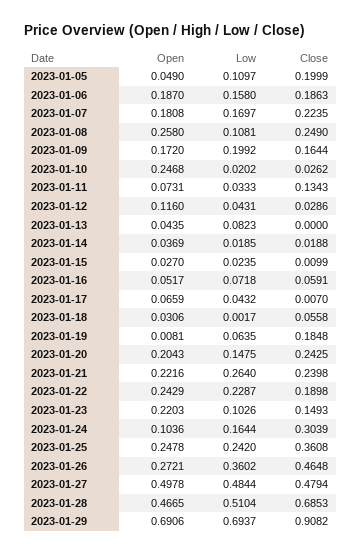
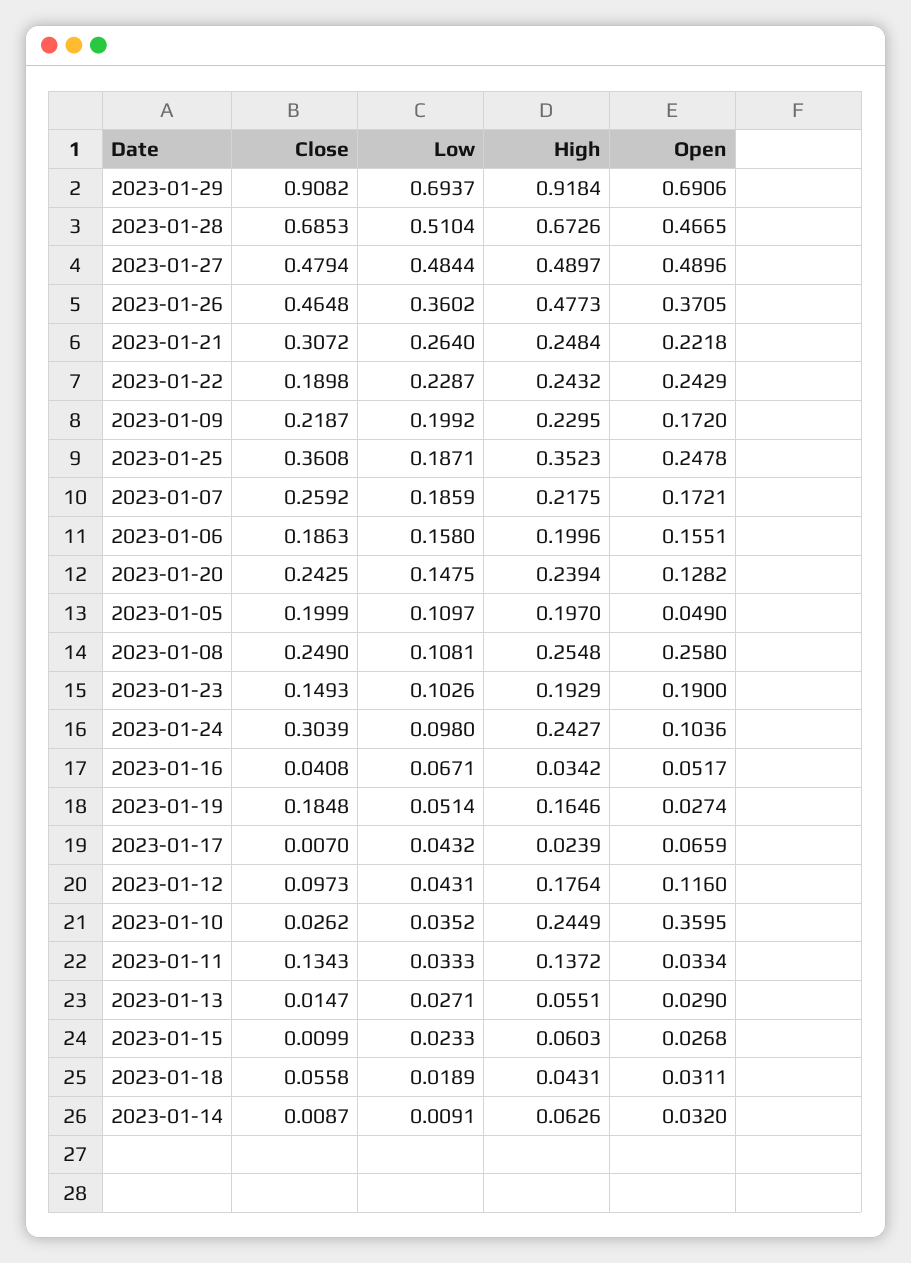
  {
    "Open": {
      "2023-01-05": 0.049,
-     "2023-01-06": 0.187,
+     "2023-01-06": 0.1551,
-     "2023-01-07": 0.1808,
+     "2023-01-07": 0.1721,
      "2023-01-08": 0.258,
      "2023-01-09": 0.172,
-     "2023-01-10": 0.2468,
+     "2023-01-10": 0.3595,
-     "2023-01-11": 0.0731,
+     "2023-01-11": 0.0334,
      "2023-01-12": 0.116,
-     "2023-01-13": 0.0435,
+     "2023-01-13": 0.029,
-     "2023-01-14": 0.0369,
+     "2023-01-14": 0.032,
-     "2023-01-15": 0.027,
+     "2023-01-15": 0.0268,
      "2023-01-16": 0.0517,
      "2023-01-17": 0.0659,
-     "2023-01-18": 0.0306,
+     "2023-01-18": 0.0311,
-     "2023-01-19": 0.0081,
+     "2023-01-19": 0.0274,
-     "2023-01-20": 0.2043,
+     "2023-01-20": 0.1282,
-     "2023-01-21": 0.2216,
+     "2023-01-21": 0.2218,
      "2023-01-22": 0.2429,
-     "2023-01-23": 0.2203,
+     "2023-01-23": 0.19,
      "2023-01-24": 0.1036,
      "2023-01-25": 0.2478,
-     "2023-01-26": 0.2721,
+     "2023-01-26": 0.3705,
-     "2023-01-27": 0.4978,
+     "2023-01-27": 0.4896,
      "2023-01-28": 0.4665,
      "2023-01-29": 0.6906
    },
    "Low": {
      "2023-01-05": 0.1097,
      "2023-01-06": 0.158,
-     "2023-01-07": 0.1697,
+     "2023-01-07": 0.1859,
      "2023-01-08": 0.1081,
      "2023-01-09": 0.1992,
-     "2023-01-10": 0.0202,
+     "2023-01-10": 0.0352,
      "2023-01-11": 0.0333,
      "2023-01-12": 0.0431,
-     "2023-01-13": 0.0823,
+     "2023-01-13": 0.0271,
-     "2023-01-14": 0.0185,
+     "2023-01-14": 0.0091,
-     "2023-01-15": 0.0235,
+     "2023-01-15": 0.0233,
-     "2023-01-16": 0.0718,
+     "2023-01-16": 0.0671,
      "2023-01-17": 0.0432,
-     "2023-01-18": 0.0017,
+     "2023-01-18": 0.0189,
-     "2023-01-19": 0.0635,
+     "2023-01-19": 0.0514,
      "2023-01-20": 0.1475,
      "2023-01-21": 0.264,
      "2023-01-22": 0.2287,
      "2023-01-23": 0.1026,
-     "2023-01-24": 0.1644,
+     "2023-01-24": 0.098,
-     "2023-01-25": 0.242,
+     "2023-01-25": 0.1871,
      "2023-01-26": 0.3602,
      "2023-01-27": 0.4844,
      "2023-01-28": 0.5104,
      "2023-01-29": 0.6937
    },
    "Close": {
      "2023-01-05": 0.1999,
      "2023-01-06": 0.1863,
-     "2023-01-07": 0.2235,
+     "2023-01-07": 0.2592,
      "2023-01-08": 0.249,
-     "2023-01-09": 0.1644,
+     "2023-01-09": 0.2187,
      "2023-01-10": 0.0262,
      "2023-01-11": 0.1343,
-     "2023-01-12": 0.0286,
+     "2023-01-12": 0.0973,
-     "2023-01-13": 0,
+     "2023-01-13": 0.0147,
-     "2023-01-14": 0.0188,
+     "2023-01-14": 0.0087,
      "2023-01-15": 0.0099,
-     "2023-01-16": 0.0591,
+     "2023-01-16": 0.0408,
      "2023-01-17": 0.007,
      "2023-01-18": 0.0558,
      "2023-01-19": 0.1848,
      "2023-01-20": 0.2425,
-     "2023-01-21": 0.2398,
+     "2023-01-21": 0.3072,
      "2023-01-22": 0.1898,
      "2023-01-23": 0.1493,
      "2023-01-24": 0.3039,
      "2023-01-25": 0.3608,
      "2023-01-26": 0.4648,
      "2023-01-27": 0.4794,
      "2023-01-28": 0.6853,
      "2023-01-29": 0.9082
-   }
+   },
+   "High": {
+     "2023-01-29": 0.9184,
+     "2023-01-28": 0.6726,
+     "2023-01-27": 0.4897,
+     "2023-01-26": 0.4773,
+     "2023-01-21": 0.2484,
+     "2023-01-22": 0.2432,
+     "2023-01-09": 0.2295,
+     "2023-01-25": 0.3523,
+     "2023-01-07": 0.2175,
+     "2023-01-06": 0.1996,
+     "2023-01-20": 0.2394,
+     "2023-01-05": 0.197,
+     "2023-01-08": 0.2548,
+     "2023-01-23": 0.1929,
+     "2023-01-24": 0.2427,
+     "2023-01-16": 0.0342,
+     "2023-01-19": 0.1646,
+     "2023-01-17": 0.0239,
+     "2023-01-12": 0.1764,
+     "2023-01-10": 0.2449,
+     "2023-01-11": 0.1372,
+     "2023-01-13": 0.0551,
+     "2023-01-15": 0.0603,
+     "2023-01-18": 0.0431,
+     "2023-01-14": 0.0626
+   }
  }

